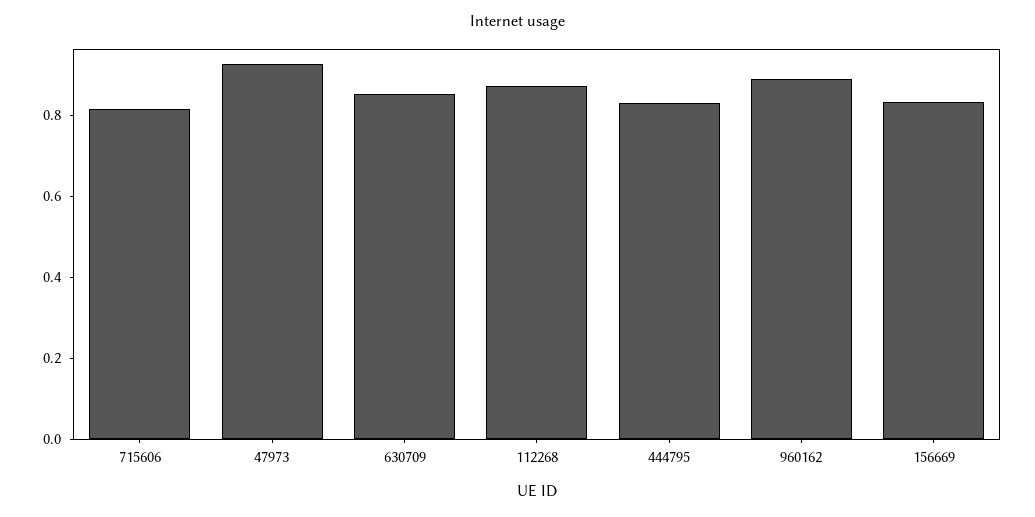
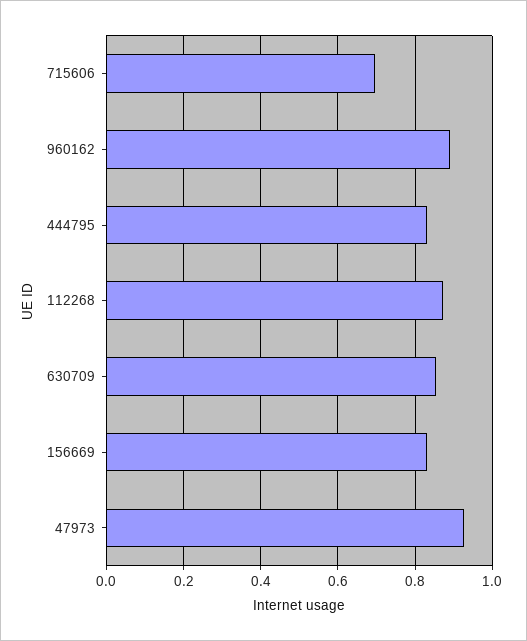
  {
-   "715606": 0.8,
+   "715606": 0.7,
    "47973": 0.92,
    "630709": 0.86,
    "112268": 0.88,
    "444795": 0.84,
    "960162": 0.88,
    "156669": 0.84
  }

